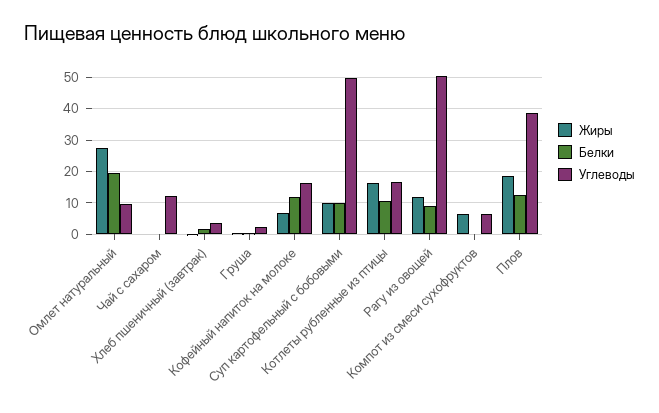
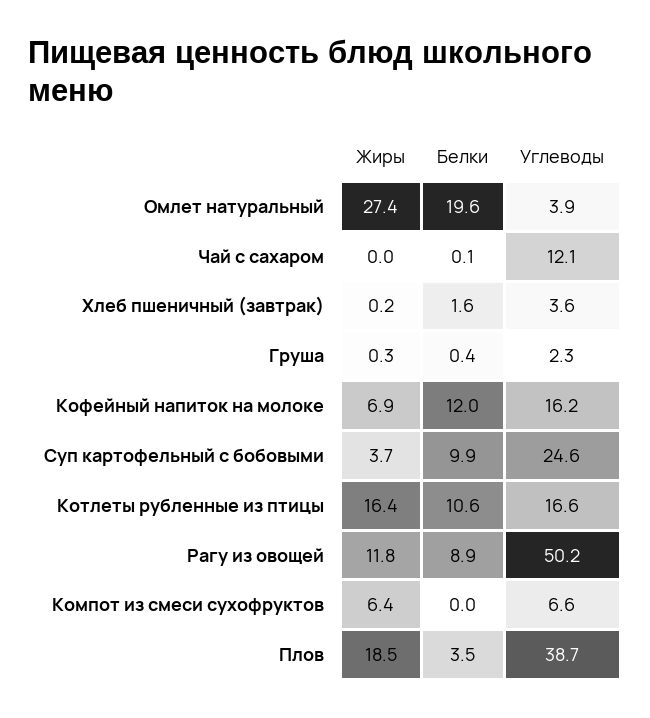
  {
    "Жиры": {
      "Омлет натуральный": 27.4,
      "Чай с сахаром": 0,
      "Хлеб пшеничный (завтрак)": 0.2,
      "Груша": 0.3,
      "Кофейный напиток на молоке": 6.9,
-     "Суп картофельный с бобовыми": 10,
+     "Суп картофельный с бобовыми": 3.7,
      "Котлеты рубленные из птицы": 16.4,
      "Рагу из овощей": 11.8,
      "Компот из смеси сухофруктов": 6.4,
      "Плов": 18.5
    },
    "Белки": {
      "Омлет натуральный": 19.6,
      "Чай с сахаром": 0.1,
      "Хлеб пшеничный (завтрак)": 1.6,
      "Груша": 0.4,
      "Кофейный напиток на молоке": 12,
      "Суп картофельный с бобовыми": 9.9,
      "Котлеты рубленные из птицы": 10.6,
      "Рагу из овощей": 8.9,
      "Компот из смеси сухофруктов": 0,
-     "Плов": 12
+     "Плов": 3.5
    },
    "Углеводы": {
-     "Омлет натуральный": 10,
+     "Омлет натуральный": 3.9,
      "Чай с сахаром": 12.1,
      "Хлеб пшеничный (завтрак)": 3.6,
      "Груша": 2.3,
      "Кофейный напиток на молоке": 16.2,
-     "Суп картофельный с бобовыми": 50,
+     "Суп картофельный с бобовыми": 24.6,
      "Котлеты рубленные из птицы": 16.6,
      "Рагу из овощей": 50.2,
      "Компот из смеси сухофруктов": 6.6,
      "Плов": 38.7
    }
  }

